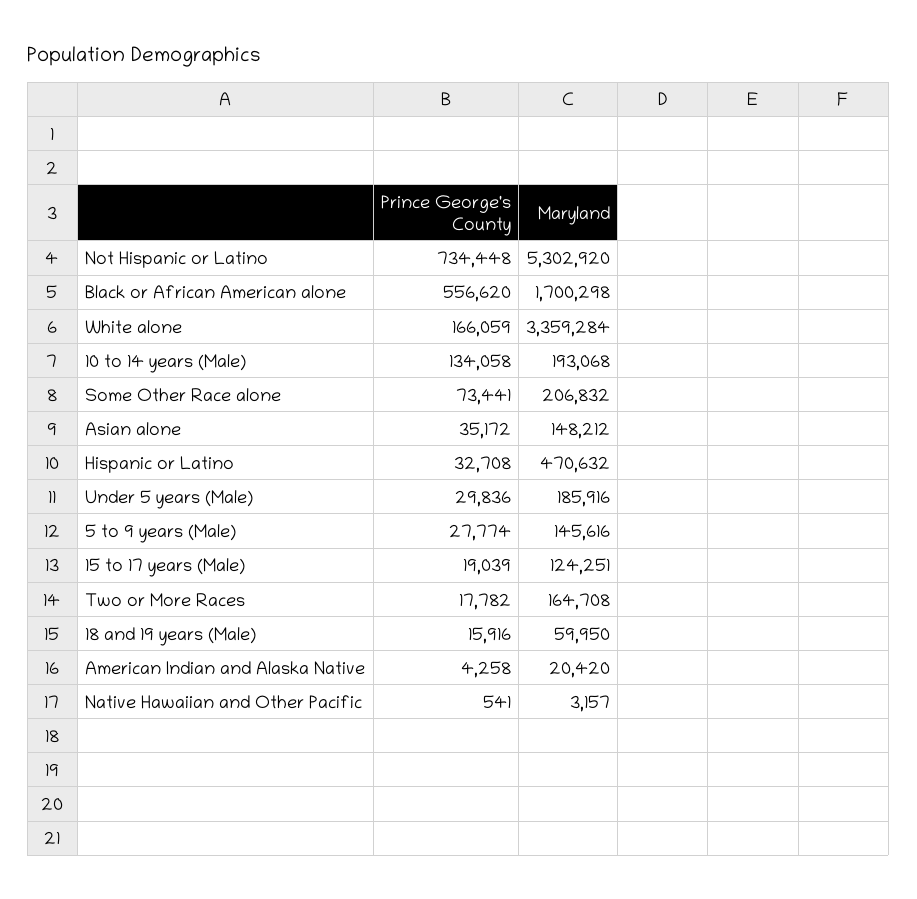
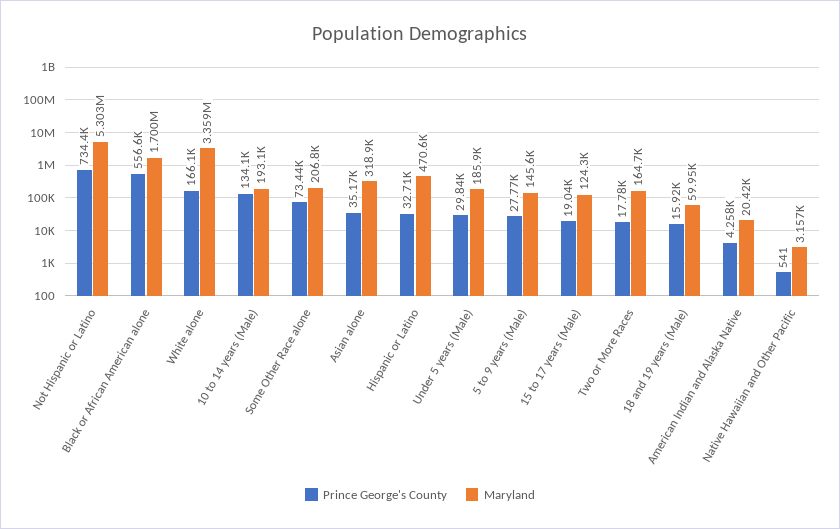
  {
    "Prince George's County": {
      "Not Hispanic or Latino": 734448,
      "Black or African American alone": 556620,
      "White alone": 166059,
      "10 to 14 years (Male)": 134058,
      "Some Other Race alone": 73441,
      "Asian alone": 35172,
      "Hispanic or Latino": 32708,
      "Under 5 years (Male)": 29836,
      "5 to 9 years (Male)": 27774,
      "15 to 17 years (Male)": 19039,
      "Two or More Races": 17782,
      "18 and 19 years (Male)": 15916,
      "American Indian and Alaska Native": 4258,
      "Native Hawaiian and Other Pacific": 541
    },
    "Maryland": {
      "Not Hispanic or Latino": 5302920,
      "Black or African American alone": 1700298,
      "White alone": 3359284,
      "10 to 14 years (Male)": 193068,
      "Some Other Race alone": 206832,
-     "Asian alone": 148212,
+     "Asian alone": 318900,
      "Hispanic or Latino": 470632,
      "Under 5 years (Male)": 185916,
      "5 to 9 years (Male)": 145616,
      "15 to 17 years (Male)": 124251,
      "Two or More Races": 164708,
      "18 and 19 years (Male)": 59950,
      "American Indian and Alaska Native": 20420,
      "Native Hawaiian and Other Pacific": 3157
    }
  }

